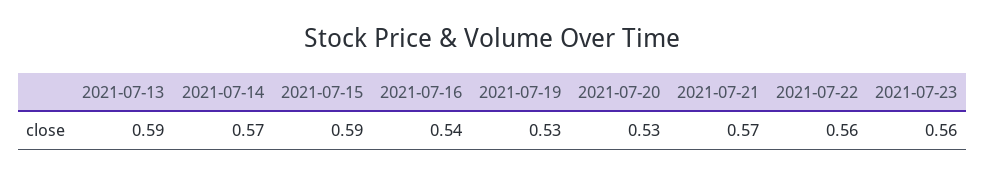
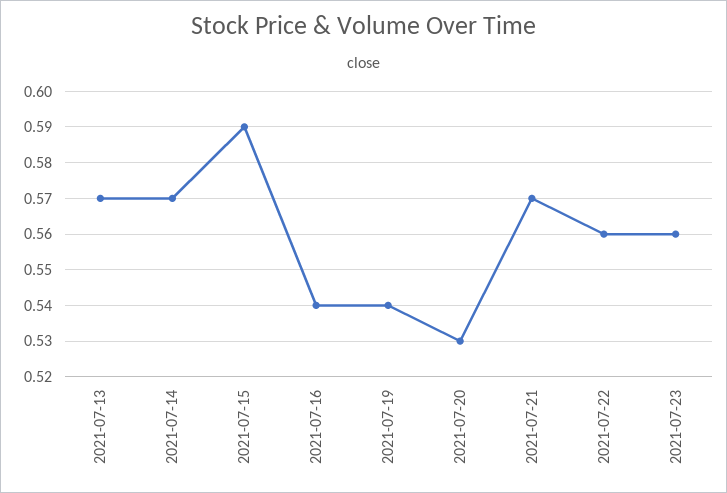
  {
-   "2021-07-13": 0.59,
+   "2021-07-13": 0.57,
    "2021-07-14": 0.57,
    "2021-07-15": 0.59,
    "2021-07-16": 0.54,
-   "2021-07-19": 0.53,
+   "2021-07-19": 0.54,
    "2021-07-20": 0.53,
    "2021-07-21": 0.57,
    "2021-07-22": 0.56,
    "2021-07-23": 0.56
  }

